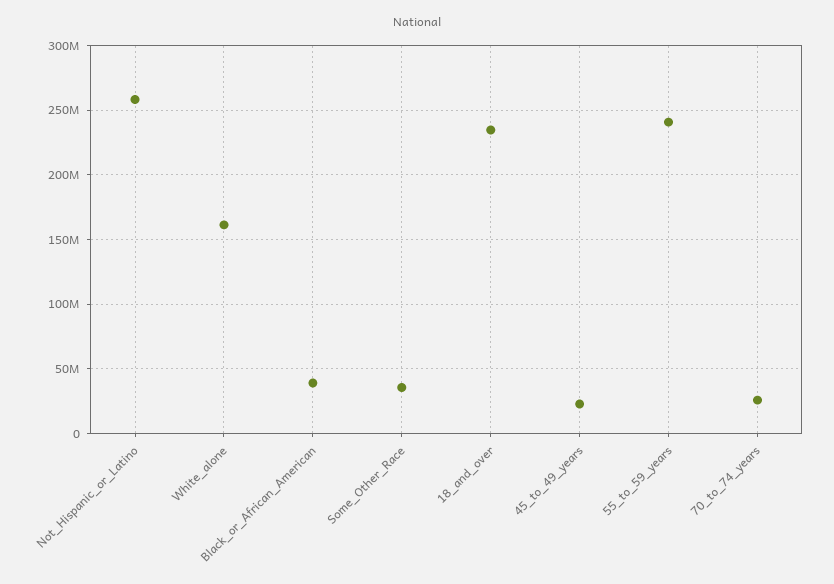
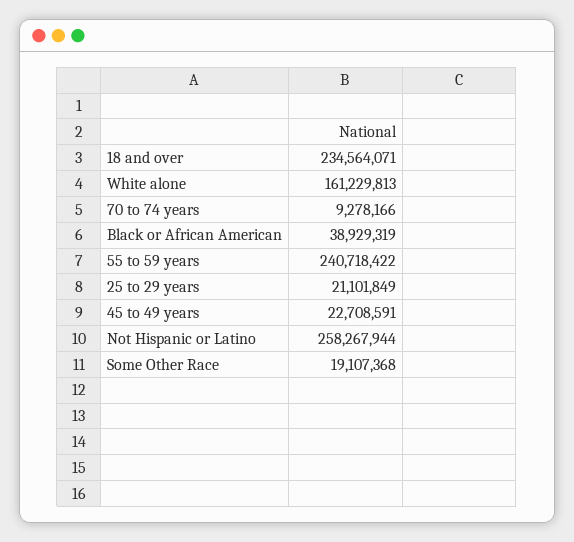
  {
    "Not_Hispanic_or_Latino": 258267944,
    "White_alone": 161229813,
    "Black_or_African_American": 38929319,
-   "Some_Other_Race": 35000000,
+   "Some_Other_Race": 19107368,
    "18_and_over": 234564071,
    "45_to_49_years": 22708591,
    "55_to_59_years": 240718422,
-   "70_to_74_years": 25000000
+   "70_to_74_years": 9278166,
+   "25 to 29 years": 21101849
  }

